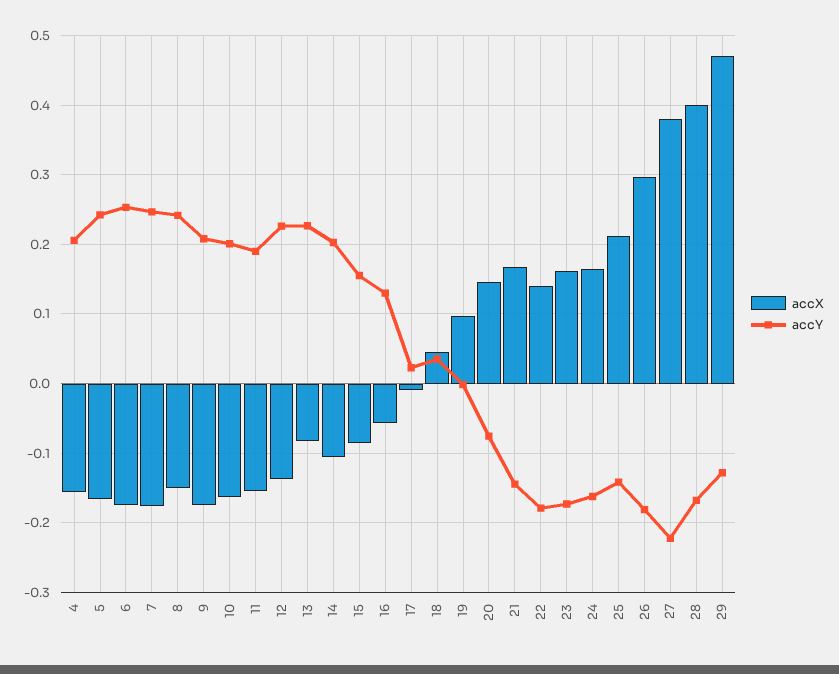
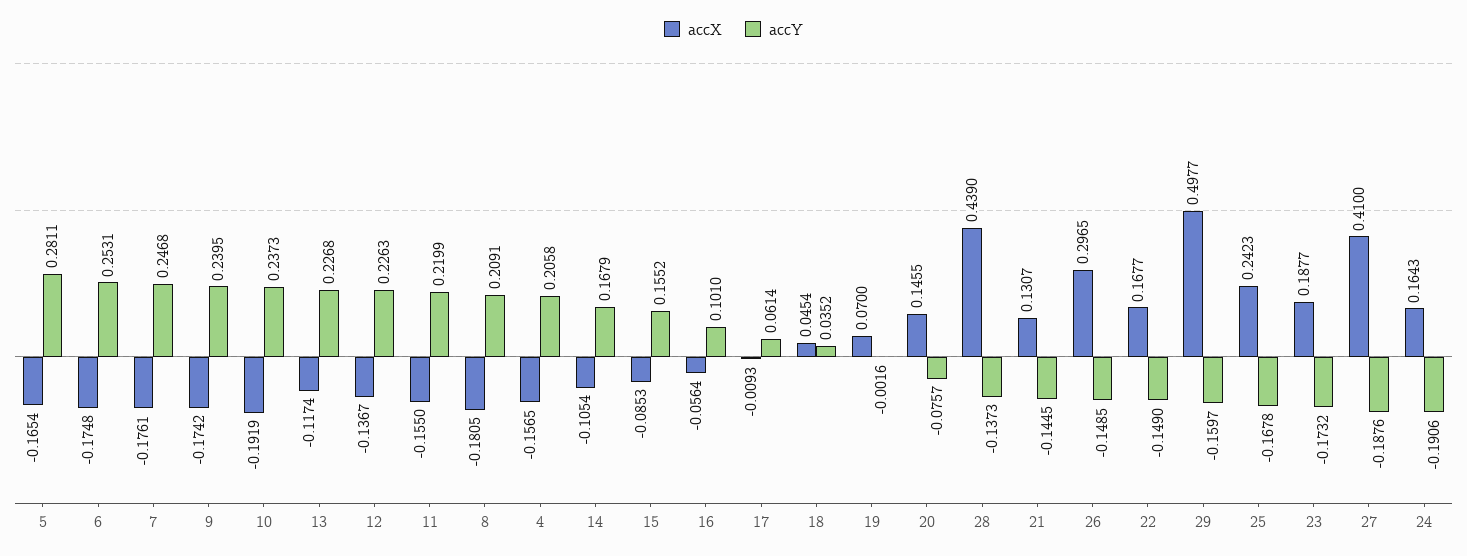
  {
    "accX": {
      "4": -0.1565,
      "5": -0.1654,
      "6": -0.1748,
      "7": -0.1761,
-     "8": -0.15,
+     "8": -0.1805,
      "9": -0.1742,
-     "10": -0.16,
+     "10": -0.1919,
      "11": -0.155,
      "12": -0.1367,
-     "13": -0.08,
+     "13": -0.1174,
      "14": -0.1054,
      "15": -0.0853,
      "16": -0.0564,
      "17": -0.0093,
      "18": 0.0454,
-     "19": 0.1,
+     "19": 0.07,
      "20": 0.1455,
-     "21": 0.17,
+     "21": 0.1307,
-     "22": 0.14,
+     "22": 0.1677,
-     "23": 0.16,
+     "23": 0.1877,
      "24": 0.1643,
-     "25": 0.21,
+     "25": 0.2423,
      "26": 0.2965,
-     "27": 0.38,
+     "27": 0.41,
-     "28": 0.4,
+     "28": 0.439,
-     "29": 0.47
+     "29": 0.4977
    },
    "accY": {
      "4": 0.2058,
-     "5": 0.24,
+     "5": 0.2811,
      "6": 0.2531,
      "7": 0.2468,
-     "8": 0.24,
+     "8": 0.2091,
-     "9": 0.21,
+     "9": 0.2395,
-     "10": 0.2,
+     "10": 0.2373,
-     "11": 0.19,
+     "11": 0.2199,
      "12": 0.2263,
      "13": 0.2268,
-     "14": 0.2,
+     "14": 0.1679,
      "15": 0.1552,
-     "16": 0.13,
+     "16": 0.101,
-     "17": 0.02,
+     "17": 0.0614,
      "18": 0.0352,
      "19": -0.0016,
      "20": -0.0757,
      "21": -0.1445,
-     "22": -0.18,
+     "22": -0.149,
      "23": -0.1732,
-     "24": -0.16,
+     "24": -0.1906,
-     "25": -0.14,
+     "25": -0.1678,
-     "26": -0.18,
+     "26": -0.1485,
-     "27": -0.22,
+     "27": -0.1876,
-     "28": -0.17,
+     "28": -0.1373,
-     "29": -0.13
+     "29": -0.1597
    }
  }

